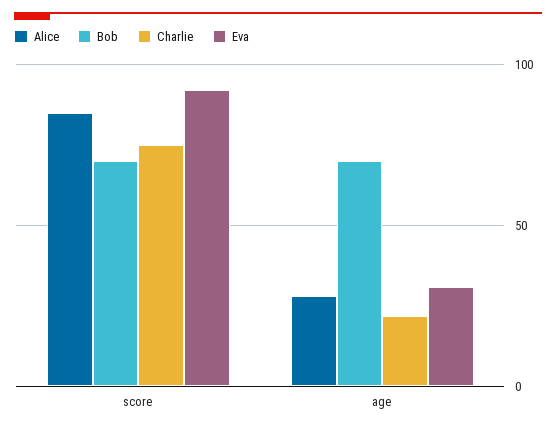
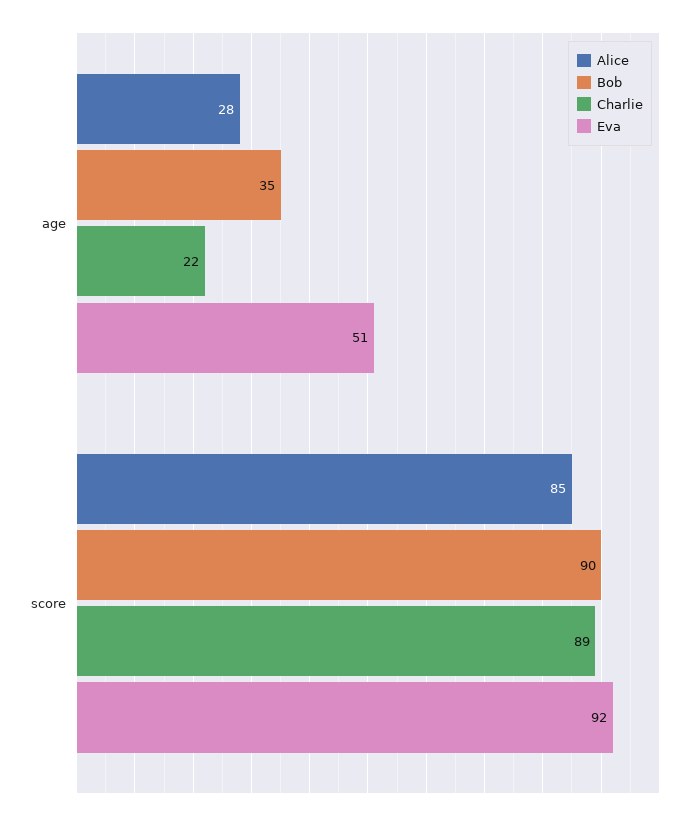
  {
    "Alice": {
      "score": 85,
      "age": 28
    },
    "Bob": {
-     "score": 70,
+     "score": 90,
-     "age": 70
+     "age": 35
    },
    "Charlie": {
-     "score": 75,
+     "score": 89,
      "age": 22
    },
    "Eva": {
      "score": 92,
-     "age": 30
+     "age": 51
    }
  }

